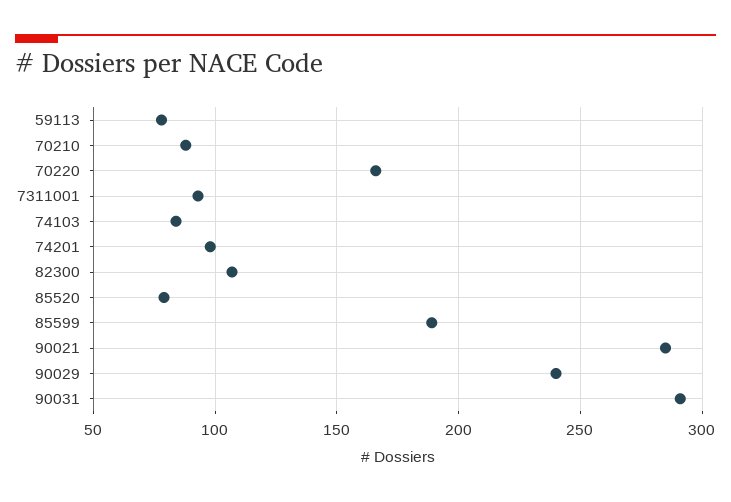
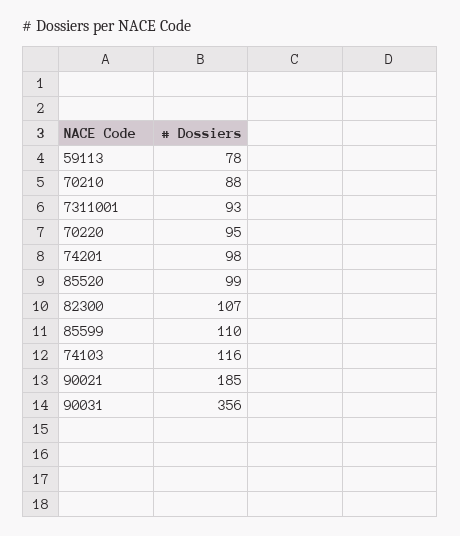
  {
    "59113": 78,
    "70210": 88,
-   "70220": 165,
+   "70220": 95,
    "7311001": 93,
-   "74103": 85,
+   "74103": 116,
    "74201": 98,
    "82300": 107,
-   "85520": 80,
+   "85520": 99,
-   "85599": 190,
+   "85599": 110,
-   "90021": 285,
+   "90021": 185,
-   "90029": 240,
-   "90031": 290
+   "90031": 356
  }

